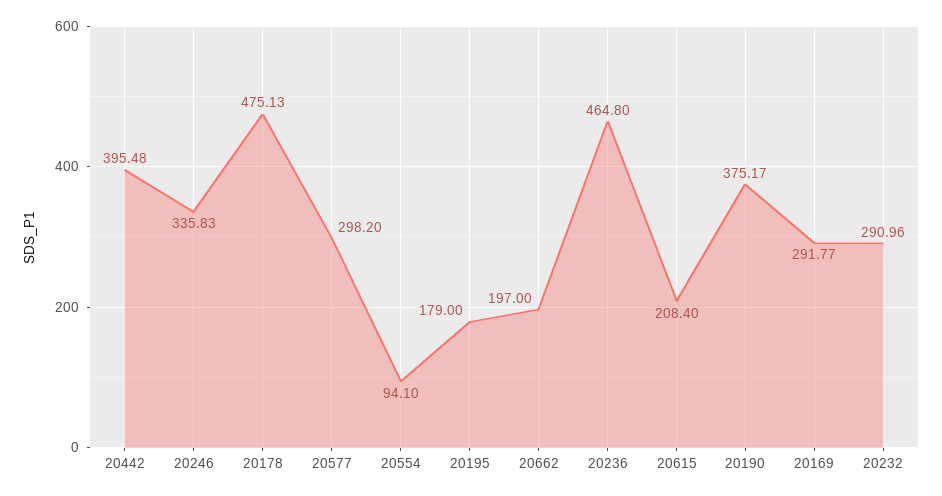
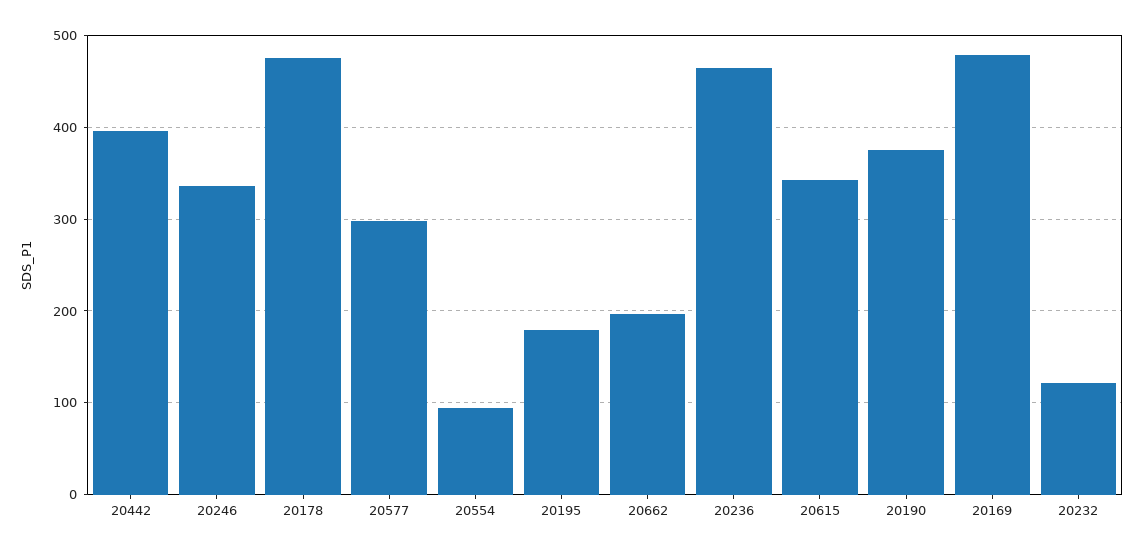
  {
    "20442": 395.48,
    "20246": 335.83,
    "20178": 475.13,
    "20577": 298.2,
    "20554": 94.1,
    "20195": 179,
    "20662": 197,
    "20236": 464.8,
-   "20615": 208.4,
+   "20615": 340,
    "20190": 375.17,
-   "20169": 291.77,
+   "20169": 480,
-   "20232": 290.96
+   "20232": 120
  }

